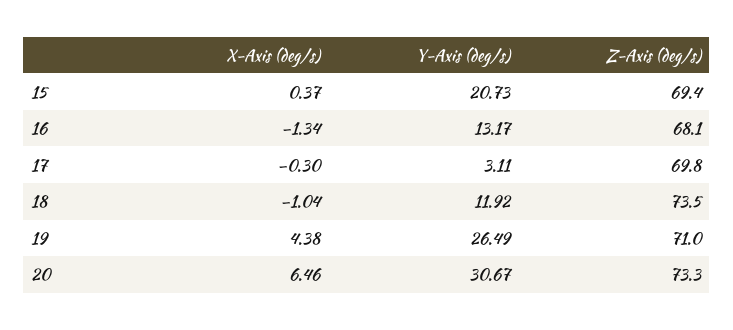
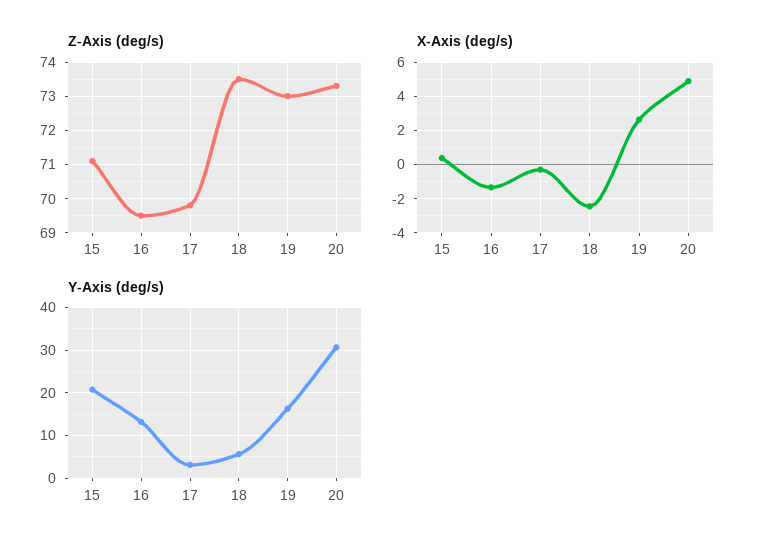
  {
    "X-Axis (deg/s)": {
      "15": 0.37,
      "16": -1.34,
      "17": -0.3,
-     "18": -1.04,
+     "18": -2.5,
-     "19": 4.38,
+     "19": 2.5,
-     "20": 6.46
+     "20": 5
    },
    "Y-Axis (deg/s)": {
      "15": 20.73,
      "16": 13.17,
      "17": 3.11,
-     "18": 11.92,
+     "18": 6,
-     "19": 26.49,
+     "19": 16,
      "20": 30.67
    },
    "Z-Axis (deg/s)": {
-     "15": 69.4,
+     "15": 71,
-     "16": 68.1,
+     "16": 69.5,
      "17": 69.8,
      "18": 73.5,
-     "19": 71,
+     "19": 73,
      "20": 73.3
    }
  }

